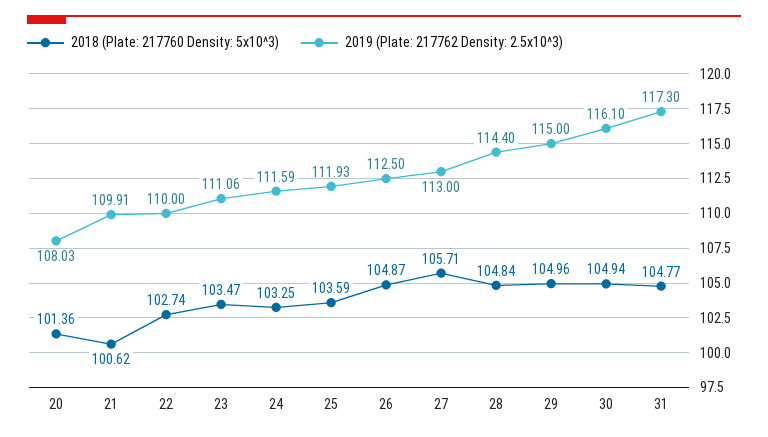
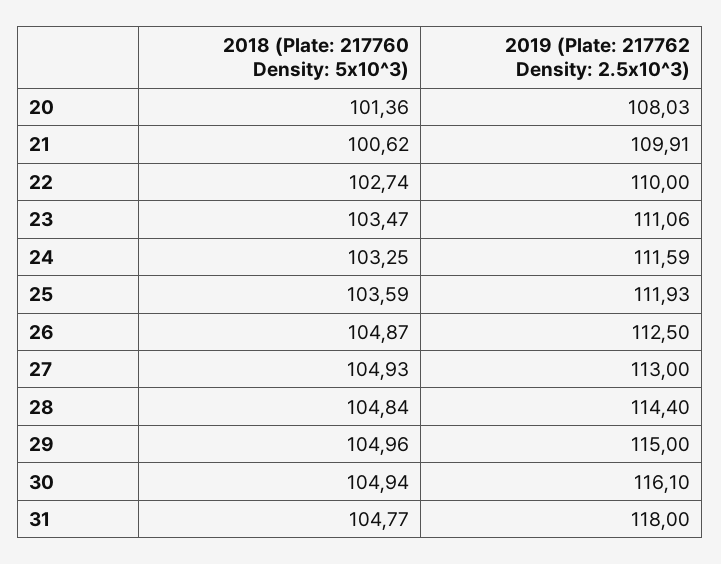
  {
    "2018 (Plate: 217760 Density: 5x10^3)": {
      "20": 101.36,
      "21": 100.62,
      "22": 102.74,
      "23": 103.47,
      "24": 103.25,
      "25": 103.59,
      "26": 104.87,
-     "27": 105.71,
+     "27": 104.93,
      "28": 104.84,
      "29": 104.96,
      "30": 104.94,
      "31": 104.77
    },
    "2019 (Plate: 217762 Density: 2.5x10^3)": {
      "20": 108.03,
      "21": 109.91,
      "22": 110,
      "23": 111.06,
      "24": 111.59,
      "25": 111.93,
      "26": 112.5,
      "27": 113,
      "28": 114.4,
      "29": 115,
      "30": 116.1,
-     "31": 117.3
+     "31": 118
    }
  }

